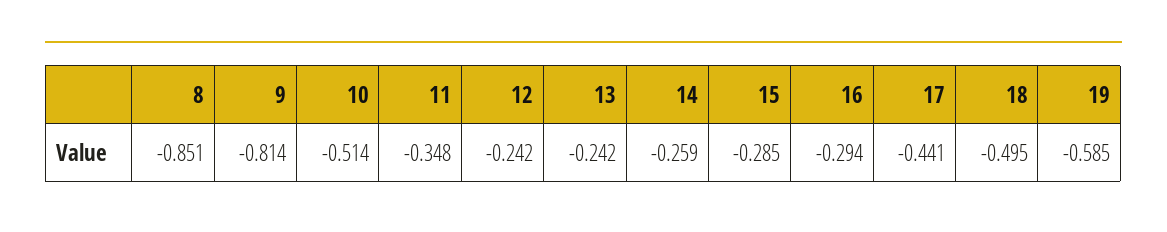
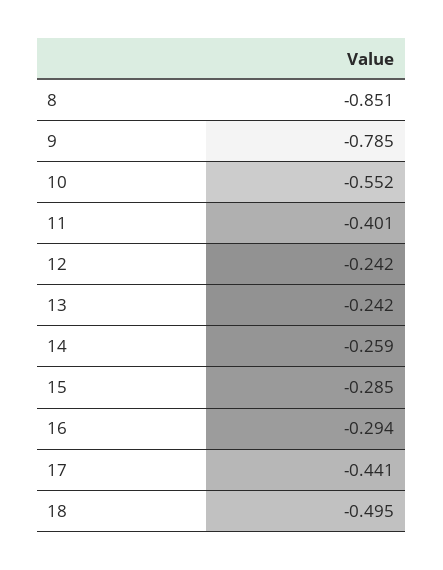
  {
    "8": -0.851,
-   "9": -0.814,
+   "9": -0.785,
-   "10": -0.514,
+   "10": -0.552,
-   "11": -0.348,
+   "11": -0.401,
    "12": -0.242,
    "13": -0.242,
    "14": -0.259,
    "15": -0.285,
    "16": -0.294,
    "17": -0.441,
-   "18": -0.495,
+   "18": -0.495
-   "19": -0.585
  }

